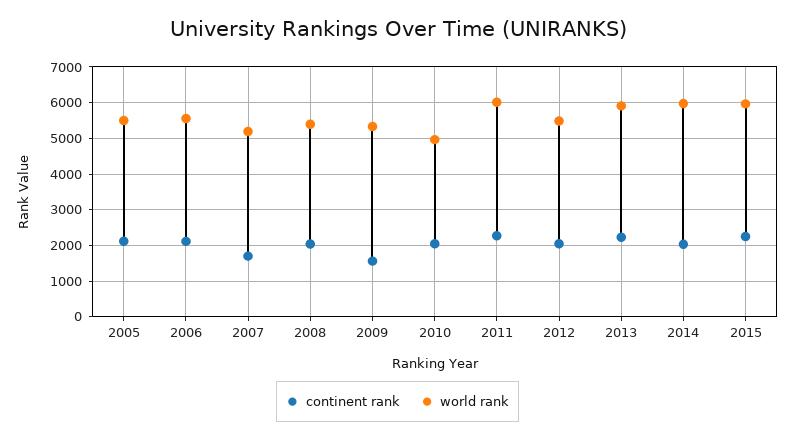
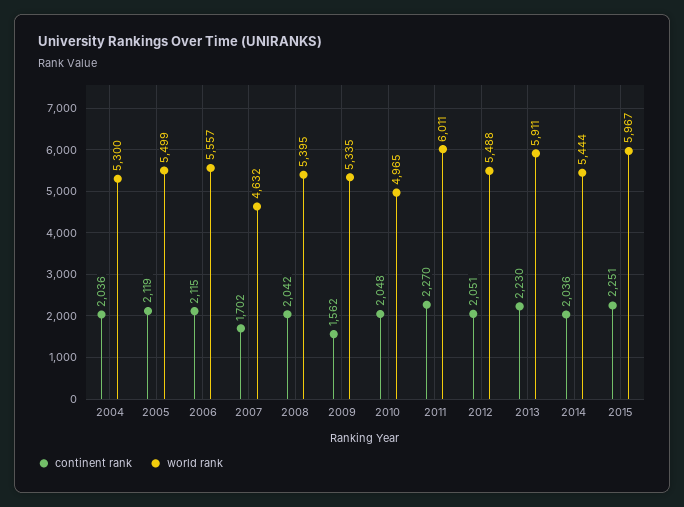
  {
    "continent rank": {
      "2005": 2119,
      "2006": 2115,
      "2007": 1702,
      "2008": 2042,
      "2009": 1562,
      "2010": 2048,
      "2011": 2270,
      "2012": 2051,
      "2013": 2230,
      "2014": 2036,
-     "2015": 2251
+     "2015": 2251,
+     "2004": 2036
    },
    "world rank": {
      "2005": 5499,
      "2006": 5557,
-     "2007": 5200,
+     "2007": 4632,
      "2008": 5395,
      "2009": 5335,
      "2010": 4965,
      "2011": 6011,
      "2012": 5488,
      "2013": 5911,
-     "2014": 6000,
+     "2014": 5444,
-     "2015": 5967
+     "2015": 5967,
+     "2004": 5300
    }
  }

